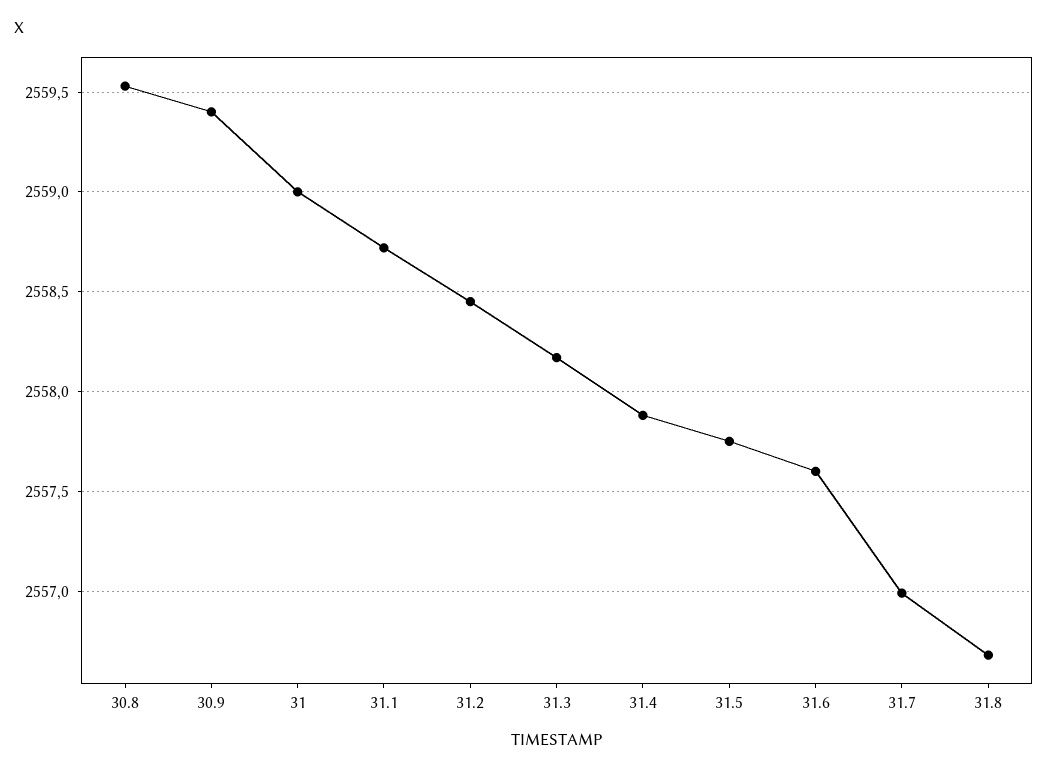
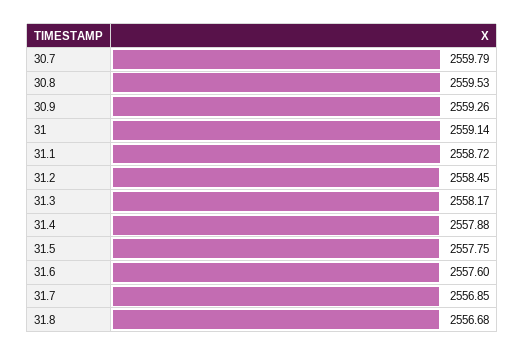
  {
    "30.8": 2559.53,
-   "30.9": 2559.4,
+   "30.9": 2559.26,
-   "31": 2559,
+   "31": 2559.14,
    "31.1": 2558.72,
    "31.2": 2558.45,
    "31.3": 2558.17,
    "31.4": 2557.88,
    "31.5": 2557.75,
    "31.6": 2557.6,
-   "31.7": 2557,
+   "31.7": 2556.85,
-   "31.8": 2556.68
+   "31.8": 2556.68,
+   "30.7": 2559.79
  }

